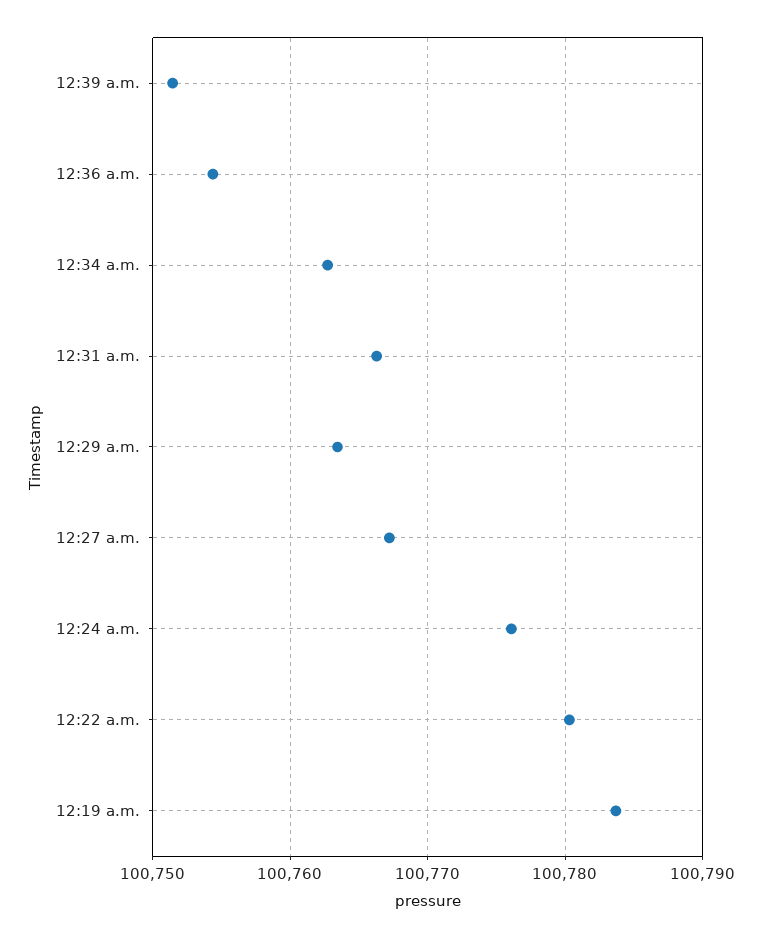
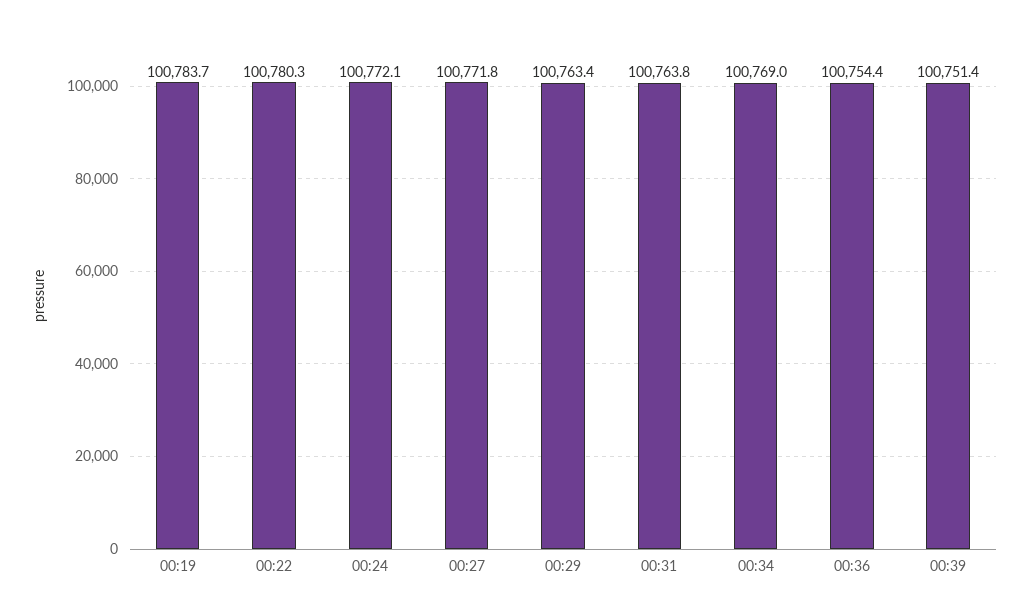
  {
    "12:39 a.m.": 100751.4,
    "12:36 a.m.": 100754.4,
-   "12:34 a.m.": 100763,
+   "12:34 a.m.": 100769,
-   "12:31 a.m.": 100766,
+   "12:31 a.m.": 100763.8,
    "12:29 a.m.": 100763.4,
-   "12:27 a.m.": 100767,
+   "12:27 a.m.": 100771.8,
-   "12:24 a.m.": 100776,
+   "12:24 a.m.": 100772.1,
    "12:22 a.m.": 100780.3,
    "12:19 a.m.": 100783.7
  }

